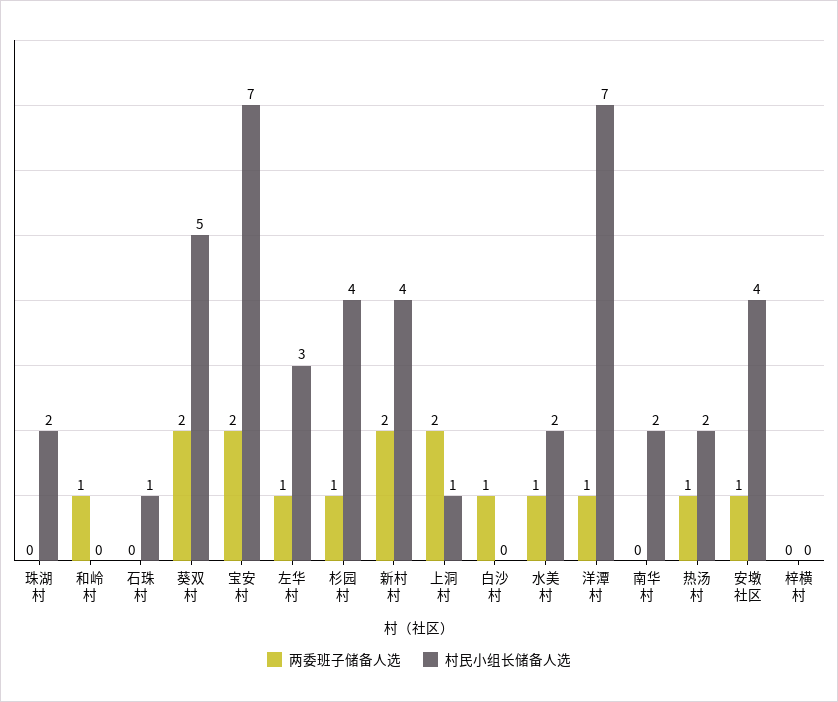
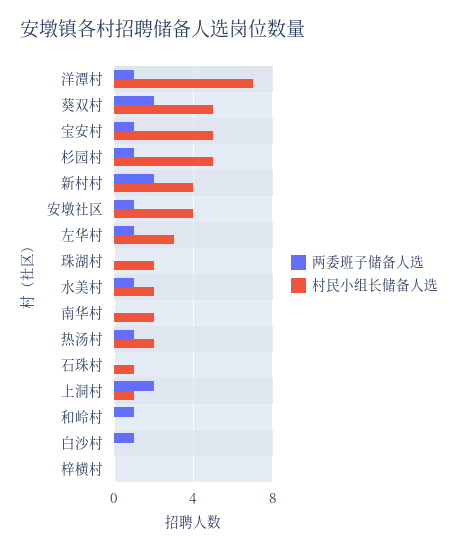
  {
    "两委班子储备人选": {
      "珠湖村": 0,
      "和岭村": 1,
      "石珠村": 0,
      "葵双村": 2,
-     "宝安村": 2,
+     "宝安村": 1,
      "左华村": 1,
      "杉园村": 1,
      "新村村": 2,
      "上洞村": 2,
      "白沙村": 1,
      "水美村": 1,
      "洋潭村": 1,
      "南华村": 0,
      "热汤村": 1,
      "安墩社区": 1,
      "梓横村": 0
    },
    "村民小组长储备人选": {
      "珠湖村": 2,
      "和岭村": 0,
      "石珠村": 1,
      "葵双村": 5,
-     "宝安村": 7,
+     "宝安村": 5,
      "左华村": 3,
-     "杉园村": 4,
+     "杉园村": 5,
      "新村村": 4,
      "上洞村": 1,
      "白沙村": 0,
      "水美村": 2,
      "洋潭村": 7,
      "南华村": 2,
      "热汤村": 2,
      "安墩社区": 4,
      "梓横村": 0
    }
  }

